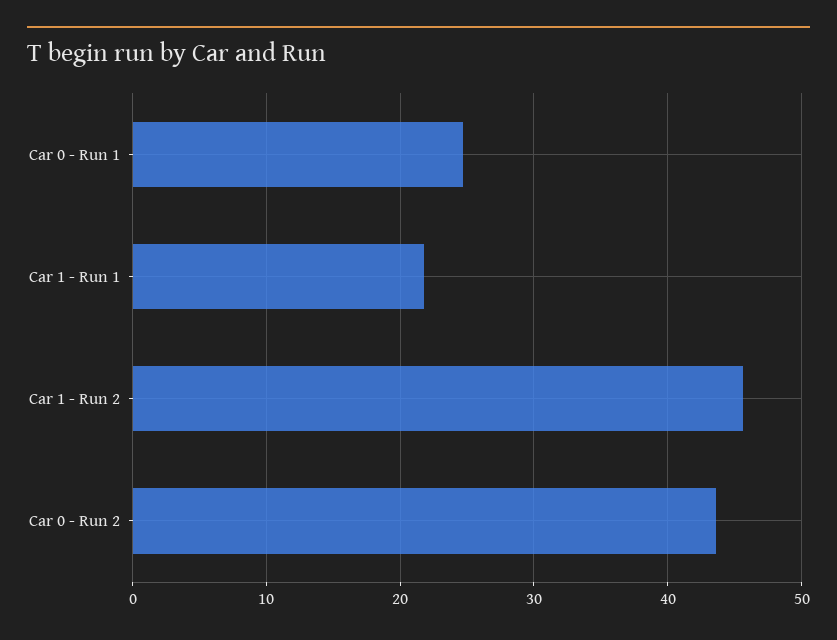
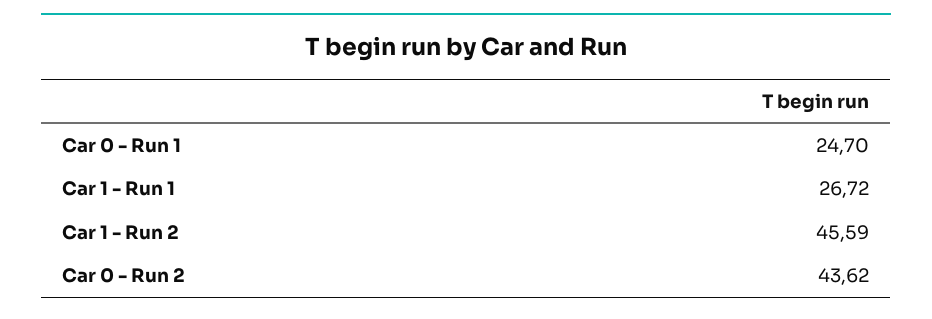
  {
    "Car 0 - Run 1": 24.7,
-   "Car 1 - Run 1": 22,
+   "Car 1 - Run 1": 26.72,
    "Car 1 - Run 2": 45.59,
    "Car 0 - Run 2": 43.62
  }

